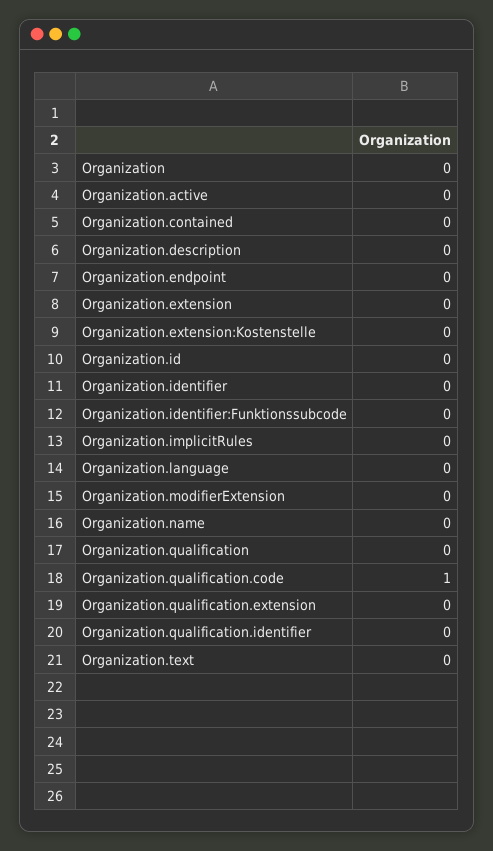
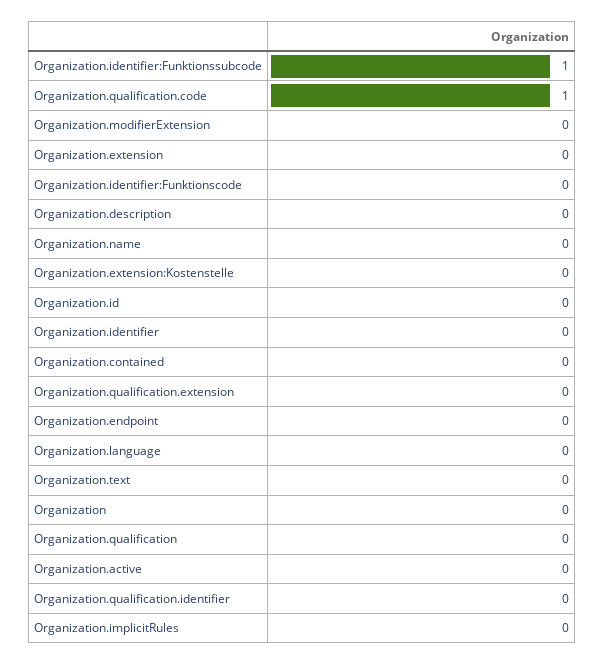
  {
    "Organization": 0,
    "Organization.active": 0,
    "Organization.contained": 0,
    "Organization.description": 0,
    "Organization.endpoint": 0,
    "Organization.extension": 0,
    "Organization.extension:Kostenstelle": 0,
    "Organization.id": 0,
    "Organization.identifier": 0,
-   "Organization.identifier:Funktionssubcode": 0,
+   "Organization.identifier:Funktionssubcode": 1,
    "Organization.implicitRules": 0,
    "Organization.language": 0,
    "Organization.modifierExtension": 0,
    "Organization.name": 0,
    "Organization.qualification": 0,
    "Organization.qualification.code": 1,
    "Organization.qualification.extension": 0,
    "Organization.qualification.identifier": 0,
-   "Organization.text": 0
+   "Organization.text": 0,
+   "Organization.identifier:Funktionscode": 0
  }

